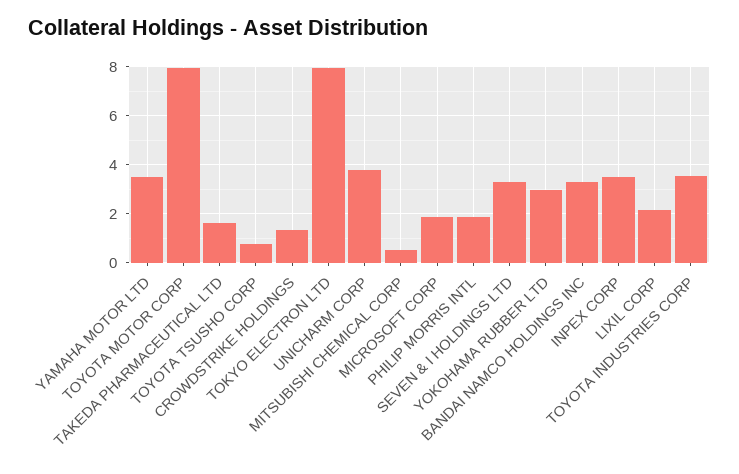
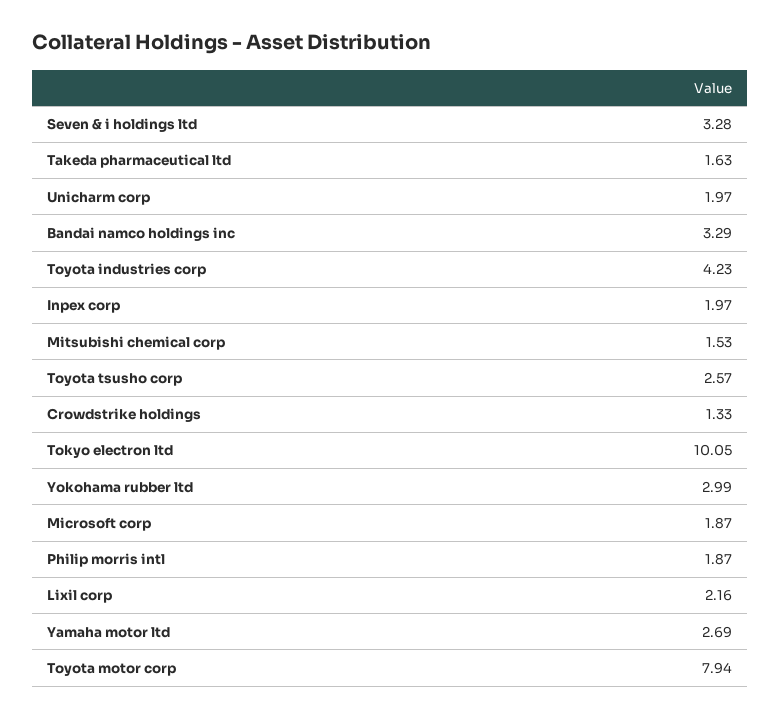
  {
-   "YAMAHA MOTOR LTD": 3.5,
+   "YAMAHA MOTOR LTD": 2.69,
    "TOYOTA MOTOR CORP": 7.94,
    "TAKEDA PHARMACEUTICAL LTD": 1.63,
-   "TOYOTA TSUSHO CORP": 0.75,
+   "TOYOTA TSUSHO CORP": 2.57,
    "CROWDSTRIKE HOLDINGS": 1.33,
-   "TOKYO ELECTRON LTD": 8,
+   "TOKYO ELECTRON LTD": 10.05,
-   "UNICHARM CORP": 3.75,
+   "UNICHARM CORP": 1.97,
-   "MITSUBISHI CHEMICAL CORP": 0.5,
+   "MITSUBISHI CHEMICAL CORP": 1.53,
    "MICROSOFT CORP": 1.87,
    "PHILIP MORRIS INTL": 1.87,
    "SEVEN & I HOLDINGS LTD": 3.28,
    "YOKOHAMA RUBBER LTD": 2.99,
    "BANDAI NAMCO HOLDINGS INC": 3.29,
-   "INPEX CORP": 3.5,
+   "INPEX CORP": 1.97,
    "LIXIL CORP": 2.16,
-   "TOYOTA INDUSTRIES CORP": 3.5
+   "TOYOTA INDUSTRIES CORP": 4.23
  }

